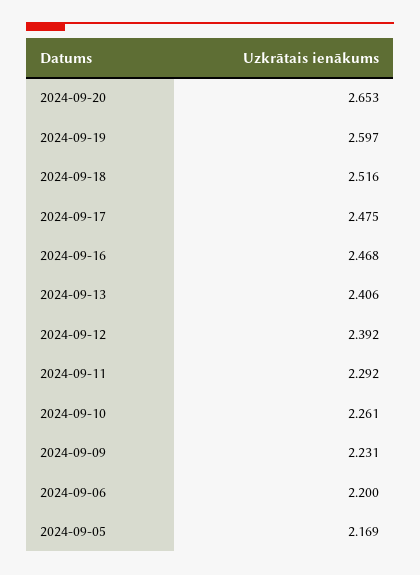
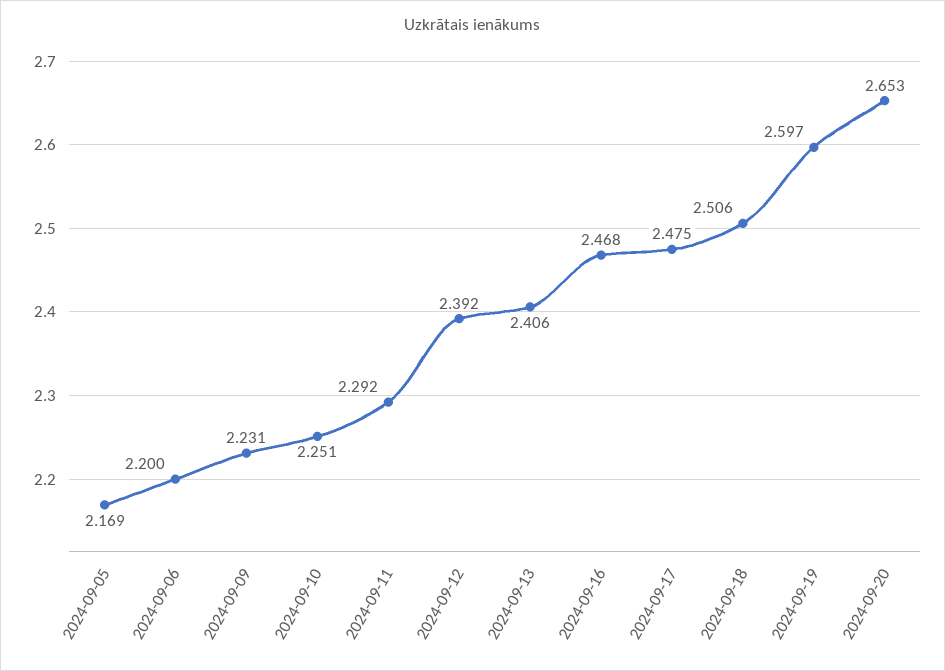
  {
    "2024-09-20": 2.653,
    "2024-09-19": 2.597,
-   "2024-09-18": 2.516,
+   "2024-09-18": 2.506,
    "2024-09-17": 2.475,
    "2024-09-16": 2.468,
    "2024-09-13": 2.406,
    "2024-09-12": 2.392,
    "2024-09-11": 2.292,
-   "2024-09-10": 2.261,
+   "2024-09-10": 2.251,
    "2024-09-09": 2.231,
    "2024-09-06": 2.2,
    "2024-09-05": 2.169
  }

